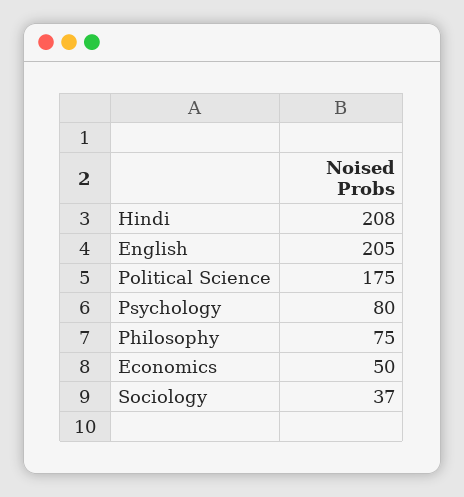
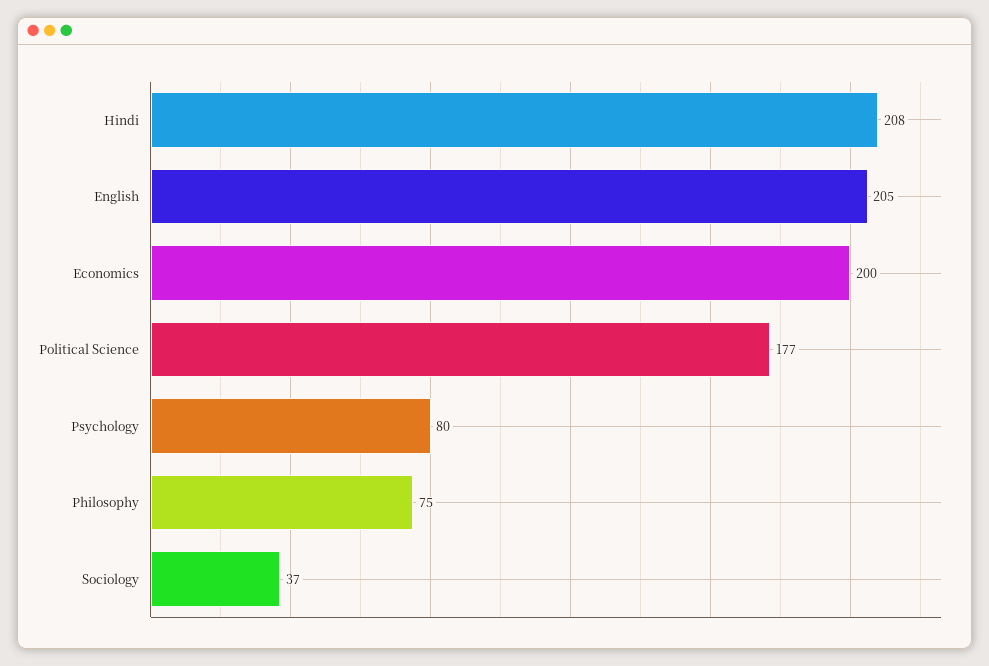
  {
    "Hindi": 208,
    "English": 205,
-   "Political Science": 175,
+   "Political Science": 177,
    "Psychology": 80,
    "Philosophy": 75,
-   "Economics": 50,
+   "Economics": 200,
    "Sociology": 37
  }

